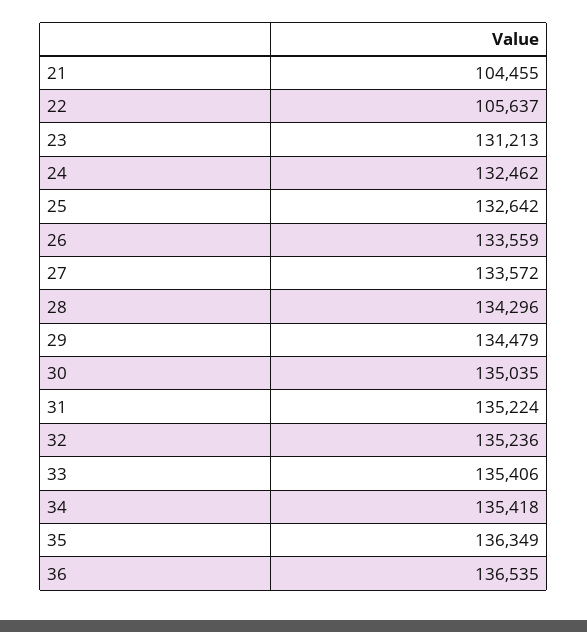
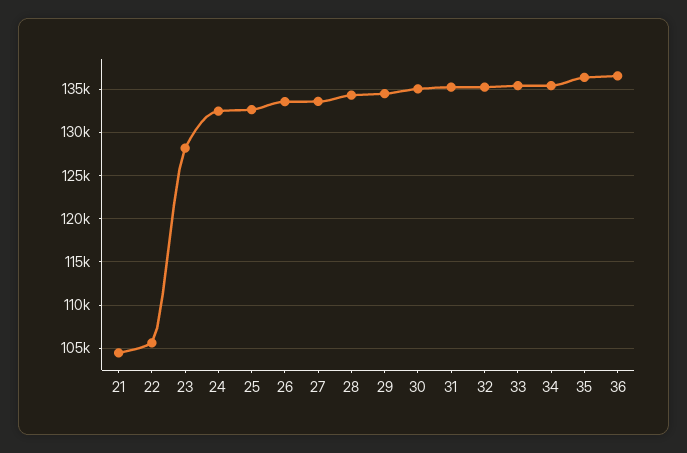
  {
    "21": 104455,
    "22": 105637,
-   "23": 131213,
+   "23": 128000,
    "24": 132462,
    "25": 132642,
    "26": 133559,
    "27": 133572,
    "28": 134296,
    "29": 134479,
    "30": 135035,
    "31": 135224,
    "32": 135236,
    "33": 135406,
    "34": 135418,
    "35": 136349,
    "36": 136535
  }

